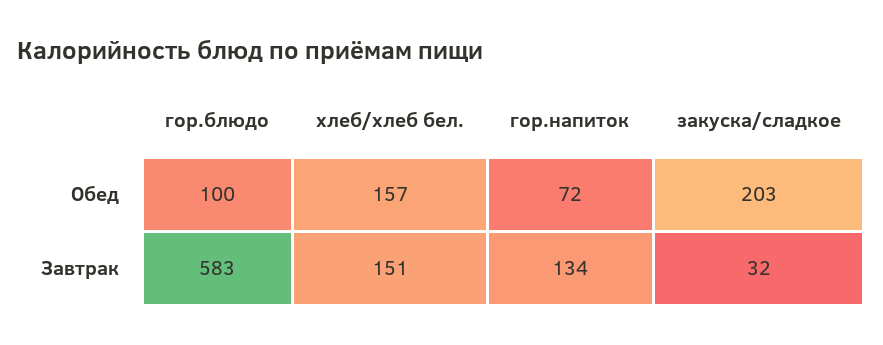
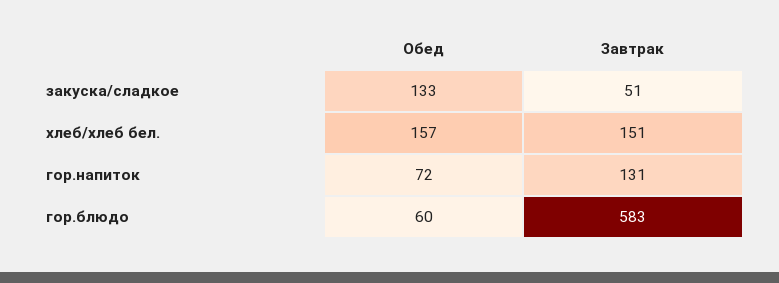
  {
    "гор.блюдо": {
-     "Обед": 100,
+     "Обед": 60,
      "Завтрак": 583
    },
    "хлеб/хлеб бел.": {
      "Обед": 157,
      "Завтрак": 151
    },
    "гор.напиток": {
      "Обед": 72,
-     "Завтрак": 134
+     "Завтрак": 131
    },
    "закуска/сладкое": {
-     "Обед": 203,
+     "Обед": 133,
-     "Завтрак": 32
+     "Завтрак": 51
    }
  }

